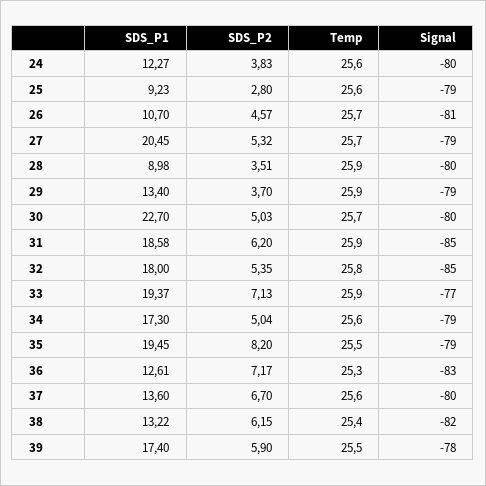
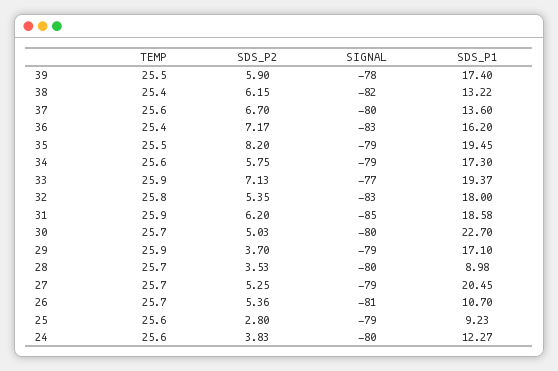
  {
    "SDS_P1": {
      "24": 12.27,
      "25": 9.23,
      "26": 10.7,
      "27": 20.45,
      "28": 8.98,
-     "29": 13.4,
+     "29": 17.1,
      "30": 22.7,
      "31": 18.58,
      "32": 18,
      "33": 19.37,
      "34": 17.3,
      "35": 19.45,
-     "36": 12.61,
+     "36": 16.2,
      "37": 13.6,
      "38": 13.22,
      "39": 17.4
    },
    "SDS_P2": {
      "24": 3.83,
      "25": 2.8,
-     "26": 4.57,
+     "26": 5.36,
-     "27": 5.32,
+     "27": 5.25,
-     "28": 3.51,
+     "28": 3.53,
      "29": 3.7,
      "30": 5.03,
      "31": 6.2,
      "32": 5.35,
      "33": 7.13,
-     "34": 5.04,
+     "34": 5.75,
      "35": 8.2,
      "36": 7.17,
      "37": 6.7,
      "38": 6.15,
      "39": 5.9
    },
    "Temp": {
      "24": 25.6,
      "25": 25.6,
      "26": 25.7,
      "27": 25.7,
-     "28": 25.9,
+     "28": 25.7,
      "29": 25.9,
      "30": 25.7,
      "31": 25.9,
      "32": 25.8,
      "33": 25.9,
      "34": 25.6,
      "35": 25.5,
-     "36": 25.3,
+     "36": 25.4,
      "37": 25.6,
      "38": 25.4,
      "39": 25.5
    },
    "Signal": {
      "24": -80,
      "25": -79,
      "26": -81,
      "27": -79,
      "28": -80,
      "29": -79,
      "30": -80,
      "31": -85,
-     "32": -85,
+     "32": -83,
      "33": -77,
      "34": -79,
      "35": -79,
      "36": -83,
      "37": -80,
      "38": -82,
      "39": -78
    }
  }

